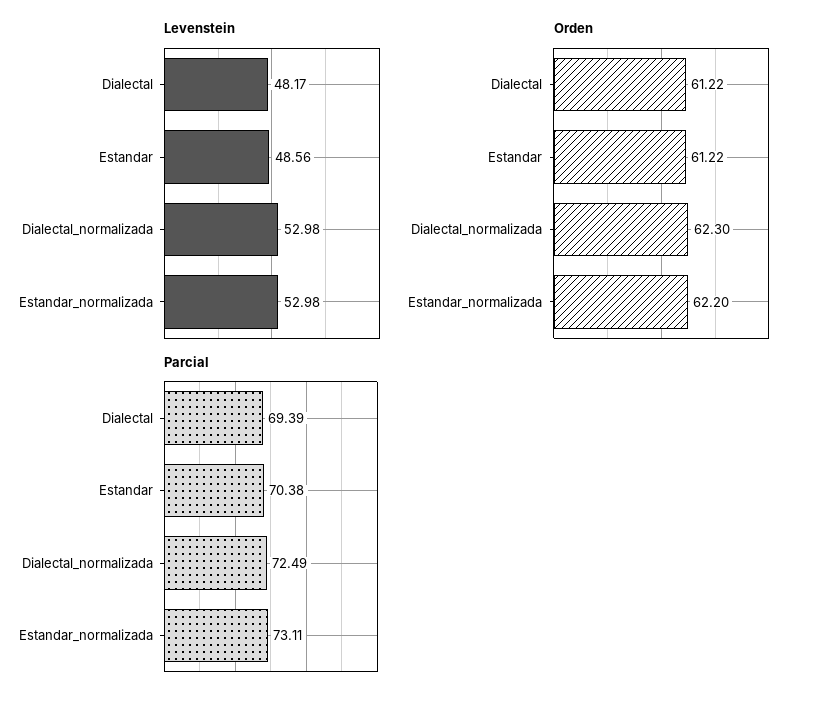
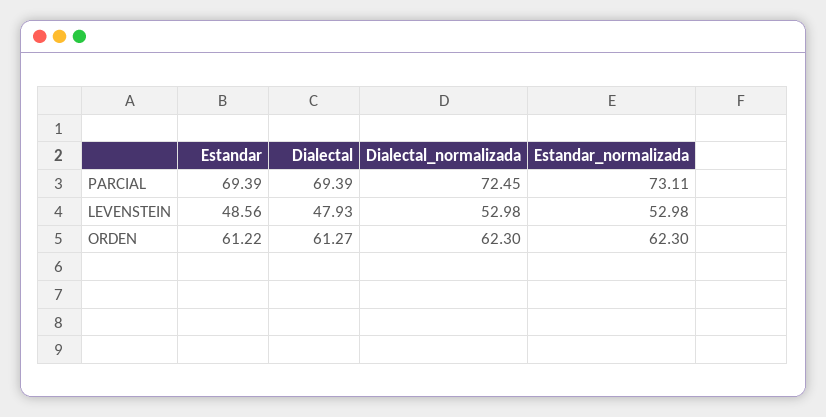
  {
    "Levenstein": {
-     "Dialectal": 48.17,
+     "Dialectal": 47.93,
      "Estandar": 48.56,
      "Dialectal_normalizada": 52.98,
      "Estandar_normalizada": 52.98
    },
    "Orden": {
-     "Dialectal": 61.22,
+     "Dialectal": 61.27,
      "Estandar": 61.22,
      "Dialectal_normalizada": 62.3,
-     "Estandar_normalizada": 62.2
+     "Estandar_normalizada": 62.3
    },
    "Parcial": {
      "Dialectal": 69.39,
-     "Estandar": 70.38,
+     "Estandar": 69.39,
-     "Dialectal_normalizada": 72.49,
+     "Dialectal_normalizada": 72.45,
      "Estandar_normalizada": 73.11
    }
  }

